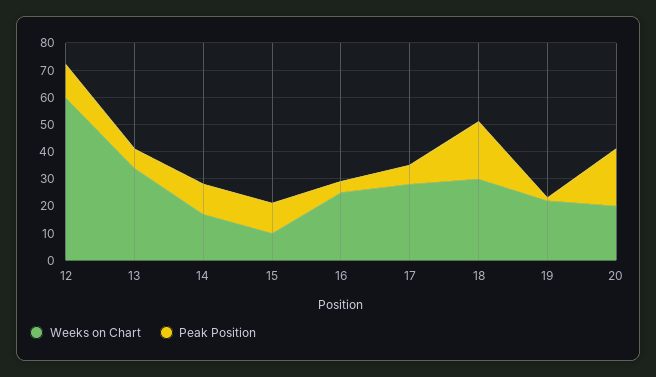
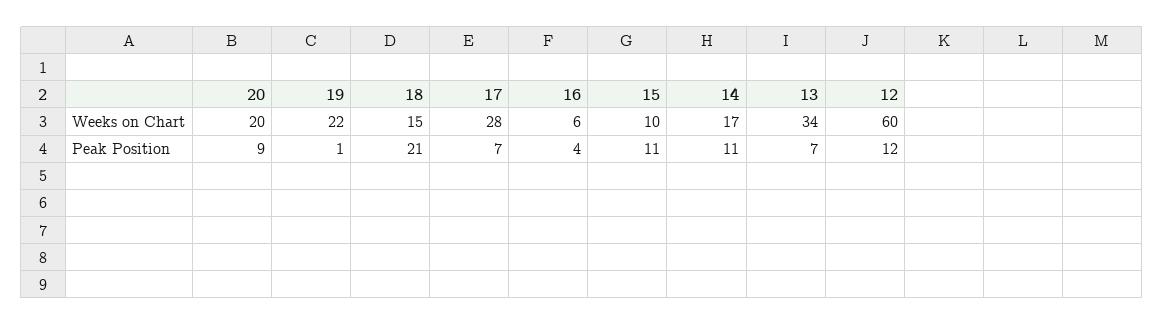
  {
    "Weeks on Chart": {
      "12": 60,
      "13": 34,
      "14": 17,
      "15": 10,
-     "16": 25,
+     "16": 6,
      "17": 28,
-     "18": 30,
+     "18": 15,
      "19": 22,
      "20": 20
    },
    "Peak Position": {
      "12": 12,
      "13": 7,
      "14": 11,
      "15": 11,
      "16": 4,
      "17": 7,
      "18": 21,
      "19": 1,
-     "20": 20
+     "20": 9
    }
  }

